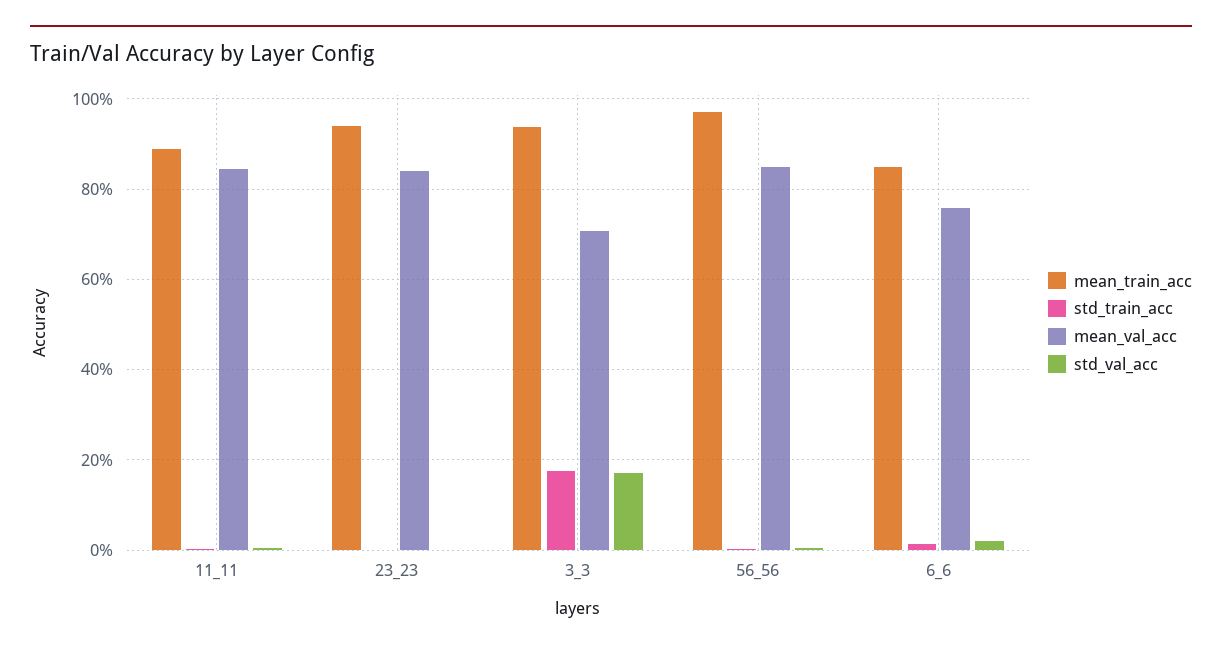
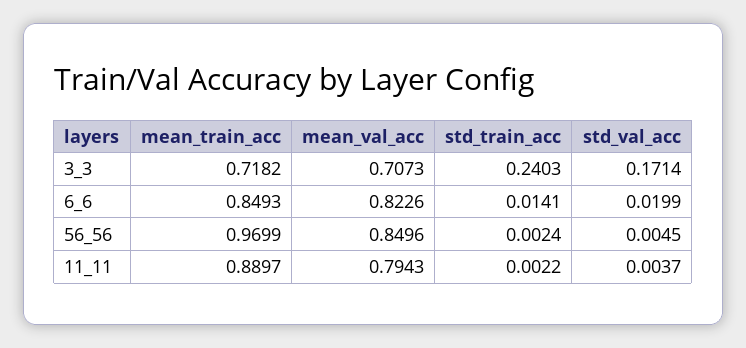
  {
    "mean_train_acc": {
      "11_11": 0.8897,
-     "23_23": 0.94,
-     "3_3": 0.94,
+     "3_3": 0.7182,
      "56_56": 0.9699,
      "6_6": 0.8493
    },
    "std_train_acc": {
      "11_11": 0.0022,
-     "23_23": 0,
-     "3_3": 0.18,
+     "3_3": 0.2403,
      "56_56": 0.0024,
      "6_6": 0.0141
    },
    "mean_val_acc": {
-     "11_11": 0.84,
+     "11_11": 0.7943,
-     "23_23": 0.84,
      "3_3": 0.7073,
      "56_56": 0.8496,
-     "6_6": 0.76
+     "6_6": 0.8226
    },
    "std_val_acc": {
      "11_11": 0.0037,
-     "23_23": 0,
      "3_3": 0.1714,
      "56_56": 0.0045,
      "6_6": 0.0199
    }
  }

